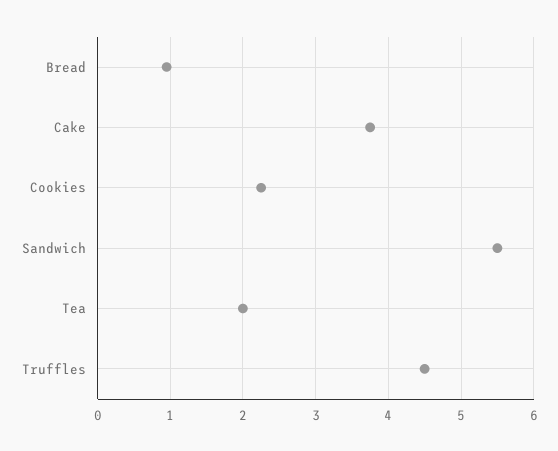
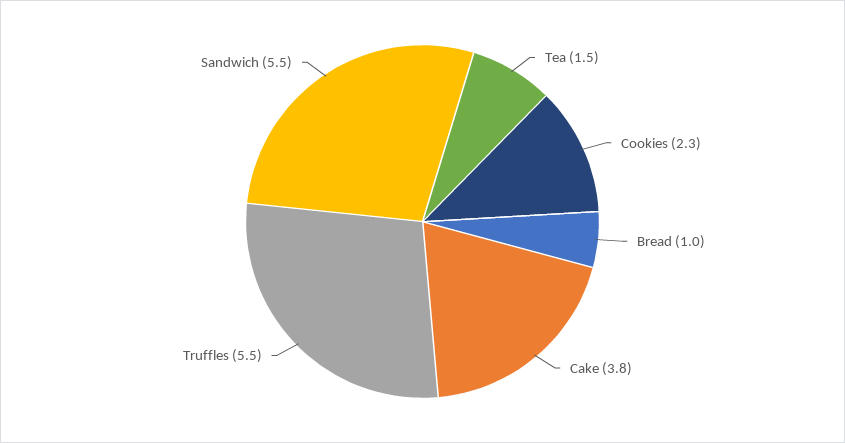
  {
    "Bread": 1,
    "Cake": 3.8,
    "Cookies": 2.3,
    "Sandwich": 5.5,
-   "Tea": 2,
+   "Tea": 1.5,
-   "Truffles": 4.5
+   "Truffles": 5.5
  }

